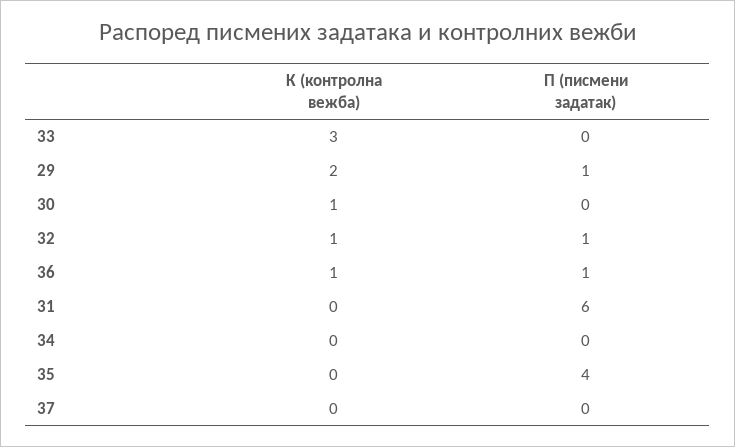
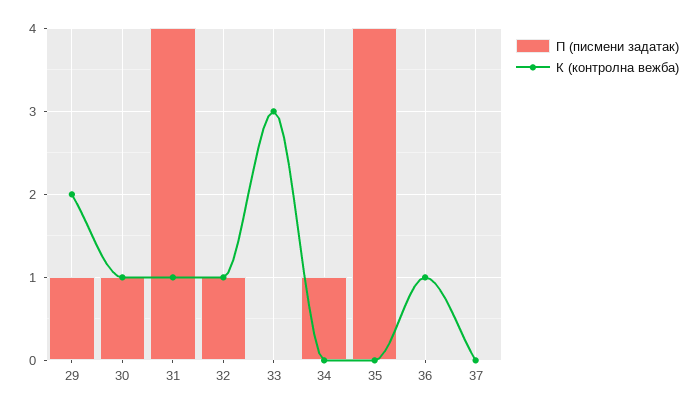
  {
    "К (контролна вежба)": {
      "33": 3,
      "29": 2,
      "30": 1,
      "32": 1,
      "36": 1,
-     "31": 0,
+     "31": 1,
      "34": 0,
      "35": 0,
      "37": 0
    },
    "П (писмени задатак)": {
      "33": 0,
      "29": 1,
-     "30": 0,
+     "30": 1,
      "32": 1,
-     "36": 1,
+     "36": 0,
-     "31": 6,
+     "31": 4,
-     "34": 0,
+     "34": 1,
      "35": 4,
      "37": 0
    }
  }

